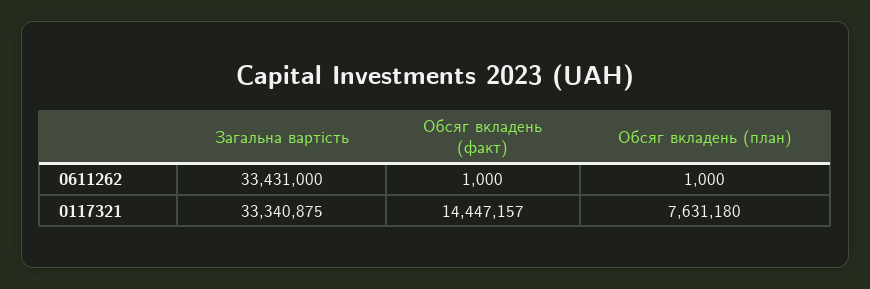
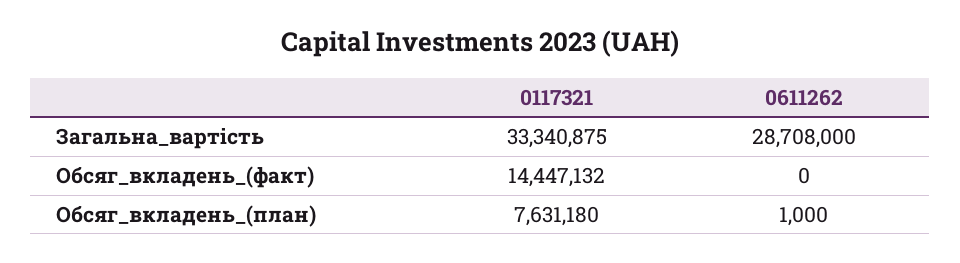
  {
    "Загальна вартість": {
-     "0611262": 33431000,
+     "0611262": 28708000,
      "0117321": 33340875
    },
    "Обсяг вкладень (факт)": {
-     "0611262": 1000,
+     "0611262": 0,
-     "0117321": 14447157
+     "0117321": 14447132
    },
    "Обсяг вкладень (план)": {
      "0611262": 1000,
      "0117321": 7631180
    }
  }

